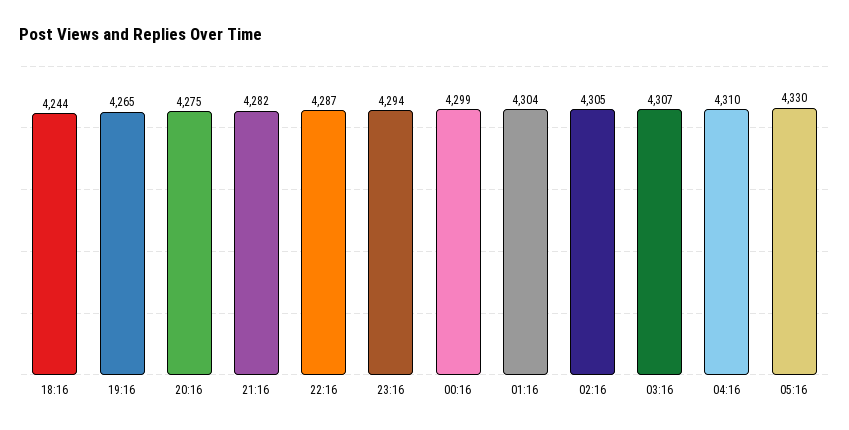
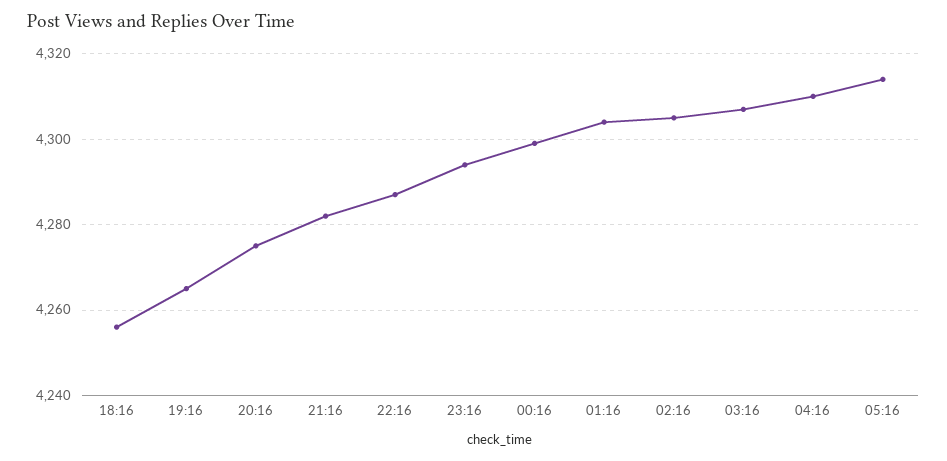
  {
-   "18:16": 4244,
+   "18:16": 4255,
    "19:16": 4265,
    "20:16": 4275,
    "21:16": 4282,
    "22:16": 4287,
    "23:16": 4294,
    "00:16": 4299,
    "01:16": 4304,
    "02:16": 4305,
    "03:16": 4307,
    "04:16": 4310,
-   "05:16": 4330
+   "05:16": 4315
  }

